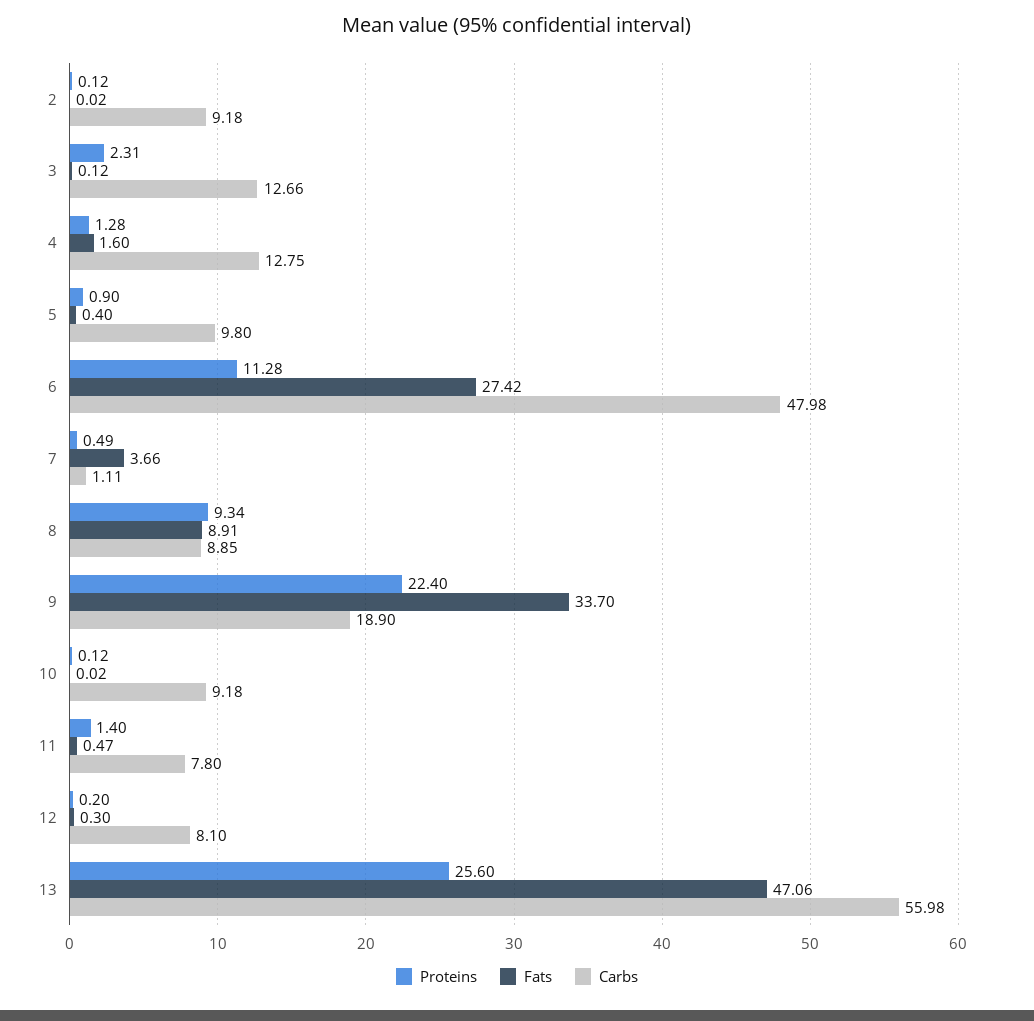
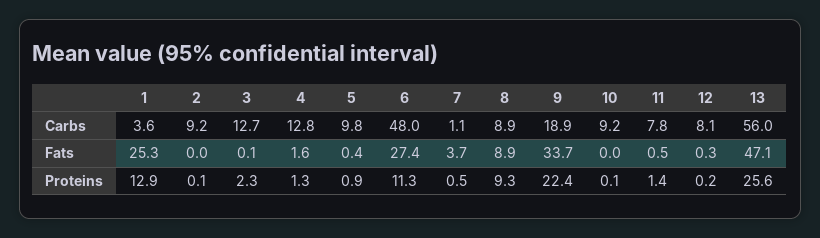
  {
    "Proteins": {
      "2": 0.12,
      "3": 2.31,
      "4": 1.28,
      "5": 0.9,
      "6": 11.28,
      "7": 0.49,
      "8": 9.34,
      "9": 22.4,
      "10": 0.12,
      "11": 1.4,
      "12": 0.2,
-     "13": 25.6
+     "13": 25.6,
+     "1": 12.9
    },
    "Fats": {
      "2": 0.02,
      "3": 0.12,
      "4": 1.6,
      "5": 0.4,
      "6": 27.42,
      "7": 3.66,
      "8": 8.91,
      "9": 33.7,
      "10": 0.02,
      "11": 0.47,
      "12": 0.3,
-     "13": 47.06
+     "13": 47.06,
+     "1": 25.3
    },
    "Carbs": {
      "2": 9.18,
      "3": 12.66,
      "4": 12.75,
      "5": 9.8,
      "6": 47.98,
      "7": 1.11,
      "8": 8.85,
      "9": 18.9,
      "10": 9.18,
      "11": 7.8,
      "12": 8.1,
-     "13": 55.98
+     "13": 55.98,
+     "1": 3.6
    }
  }

